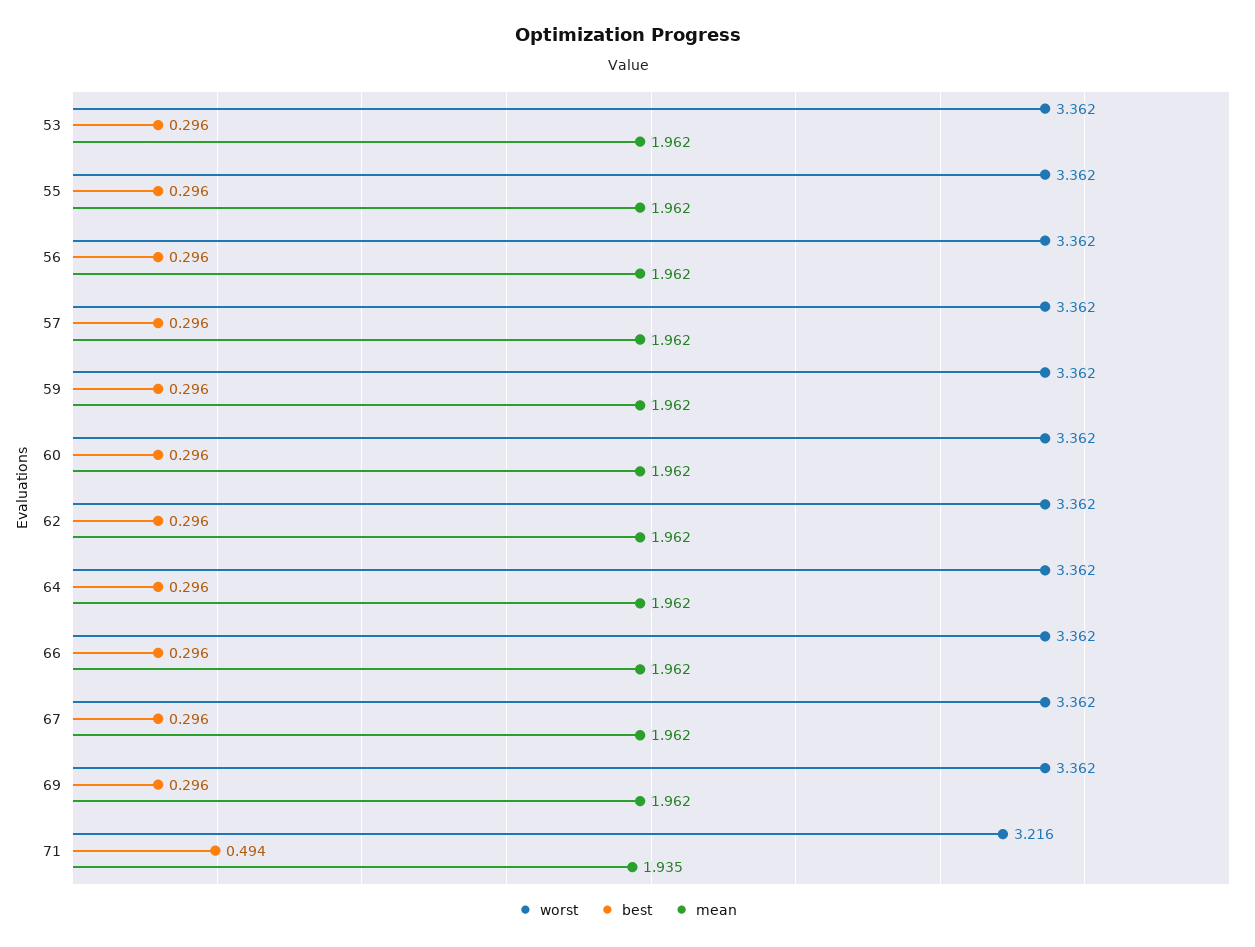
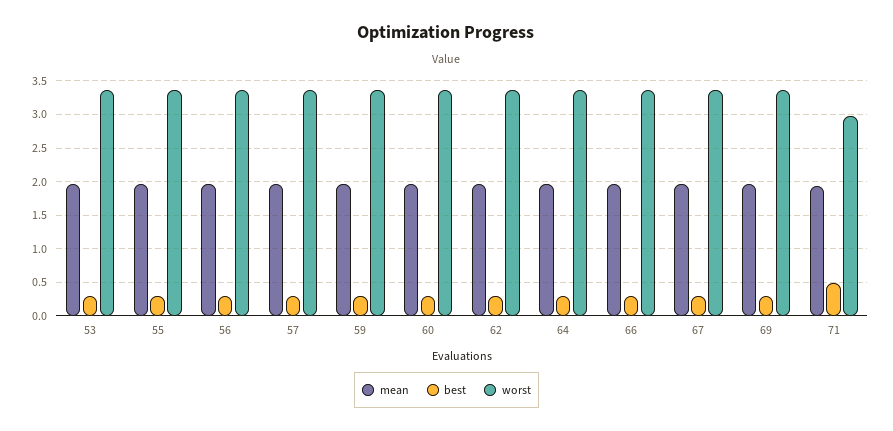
  {
    "worst": {
      "53": 3.362,
      "55": 3.362,
      "56": 3.362,
      "57": 3.362,
      "59": 3.362,
      "60": 3.362,
      "62": 3.362,
      "64": 3.362,
      "66": 3.362,
      "67": 3.362,
      "69": 3.362,
-     "71": 3.216
+     "71": 3
    },
    "best": {
      "53": 0.296,
      "55": 0.296,
      "56": 0.296,
      "57": 0.296,
      "59": 0.296,
      "60": 0.296,
      "62": 0.296,
      "64": 0.296,
      "66": 0.296,
      "67": 0.296,
      "69": 0.296,
      "71": 0.494
    },
    "mean": {
      "53": 1.962,
      "55": 1.962,
      "56": 1.962,
      "57": 1.962,
      "59": 1.962,
      "60": 1.962,
      "62": 1.962,
      "64": 1.962,
      "66": 1.962,
      "67": 1.962,
      "69": 1.962,
      "71": 1.935
    }
  }

